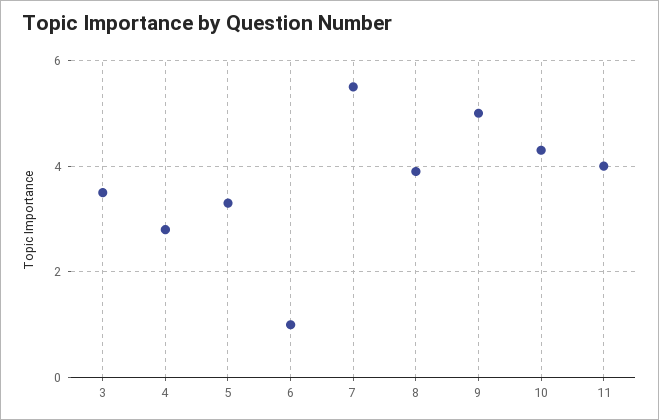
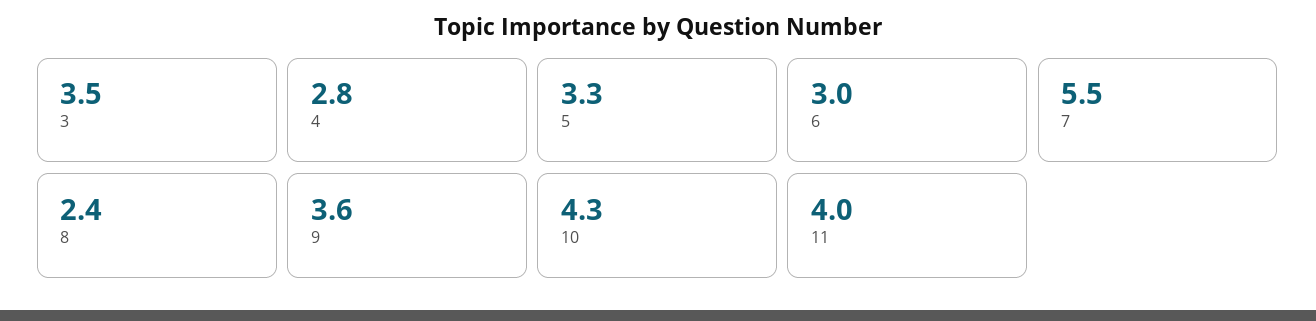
  {
    "3": 3.5,
    "4": 2.8,
    "5": 3.3,
-   "6": 1,
+   "6": 3,
    "7": 5.5,
-   "8": 4,
+   "8": 2.4,
-   "9": 5,
+   "9": 3.6,
    "10": 4.3,
    "11": 4
  }

